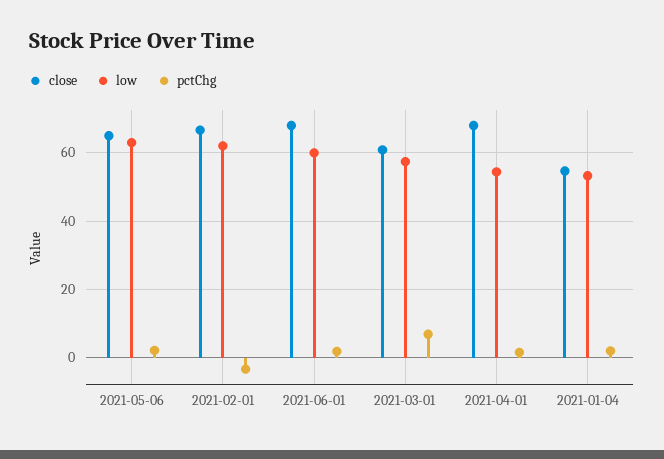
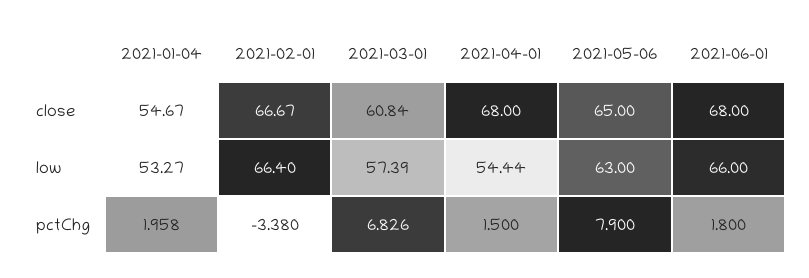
  {
    "close": {
      "2021-05-06": 65,
      "2021-02-01": 66.67,
      "2021-06-01": 68,
      "2021-03-01": 60.84,
      "2021-04-01": 68,
      "2021-01-04": 54.67
    },
    "low": {
      "2021-05-06": 63,
-     "2021-02-01": 62,
+     "2021-02-01": 66.4,
-     "2021-06-01": 60,
+     "2021-06-01": 66,
      "2021-03-01": 57.39,
      "2021-04-01": 54.44,
      "2021-01-04": 53.27
    },
    "pctChg": {
-     "2021-05-06": 2,
+     "2021-05-06": 7.9,
      "2021-02-01": -3.38,
      "2021-06-01": 1.8,
      "2021-03-01": 6.826,
      "2021-04-01": 1.5,
      "2021-01-04": 1.958
    }
  }

